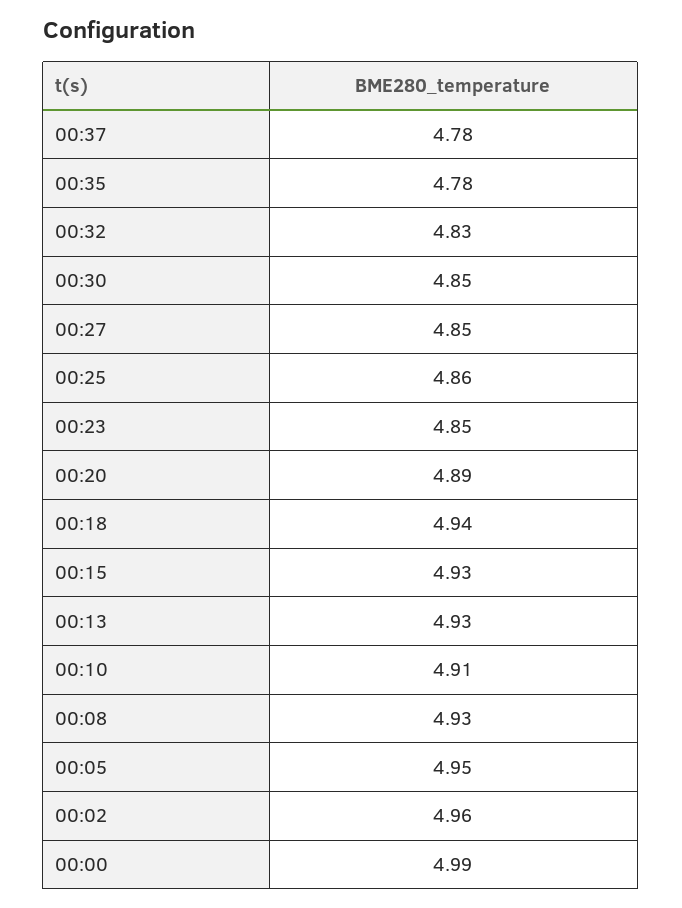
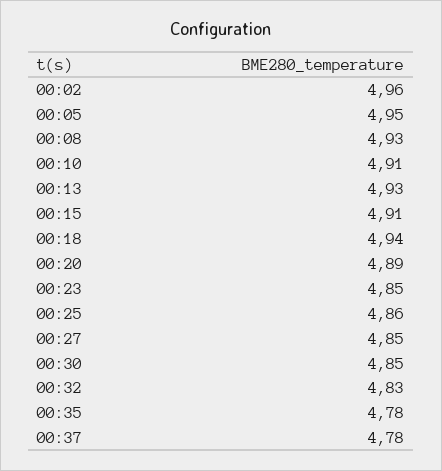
  {
    "00:37": 4.78,
    "00:35": 4.78,
    "00:32": 4.83,
    "00:30": 4.85,
    "00:27": 4.85,
    "00:25": 4.86,
    "00:23": 4.85,
    "00:20": 4.89,
    "00:18": 4.94,
-   "00:15": 4.93,
+   "00:15": 4.91,
    "00:13": 4.93,
    "00:10": 4.91,
    "00:08": 4.93,
    "00:05": 4.95,
-   "00:02": 4.96,
+   "00:02": 4.96
-   "00:00": 4.99
  }

